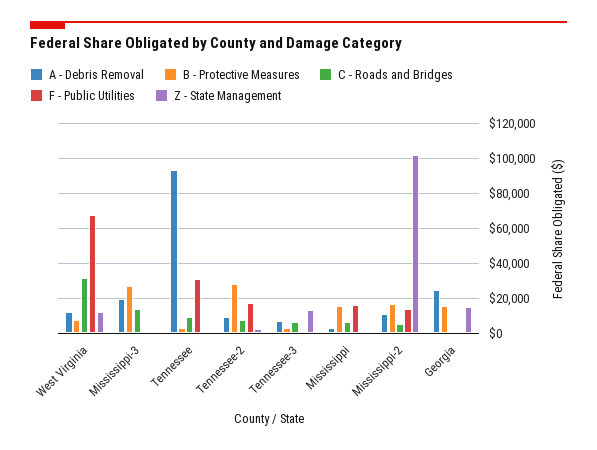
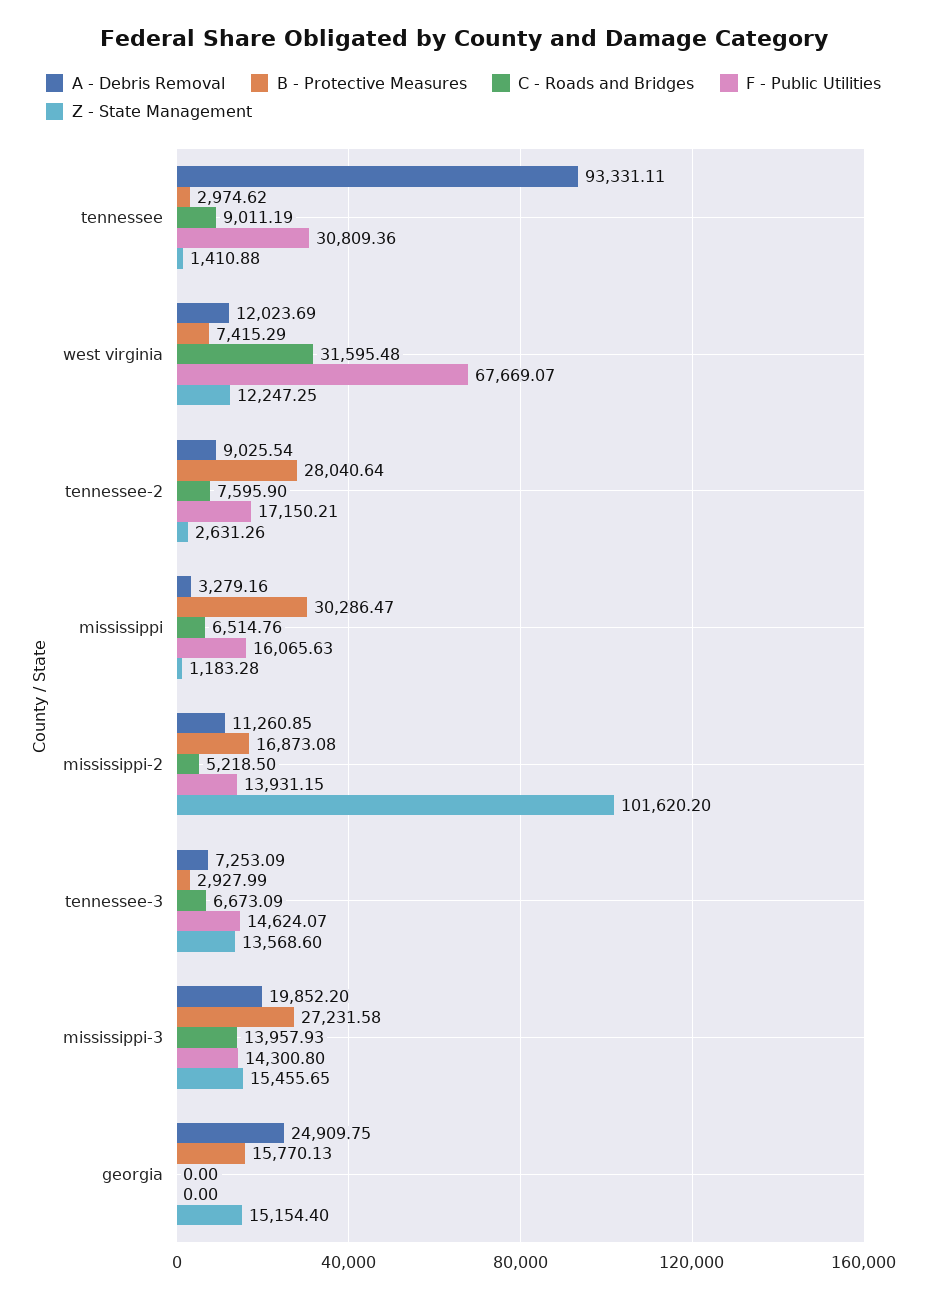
  {
    "A - Debris Removal": {
      "West Virginia": 12023.69,
      "Mississippi-3": 19852.2,
      "Tennessee": 93331.11,
      "Tennessee-2": 9025.54,
      "Tennessee-3": 7253.09,
      "Mississippi": 3279.16,
      "Mississippi-2": 11260.85,
      "Georgia": 24909.75
    },
    "B - Protective Measures": {
      "West Virginia": 7415.29,
      "Mississippi-3": 27231.58,
      "Tennessee": 2974.62,
      "Tennessee-2": 28040.64,
      "Tennessee-3": 2927.99,
-     "Mississippi": 15000,
+     "Mississippi": 30286.47,
      "Mississippi-2": 16873.08,
      "Georgia": 15770.13
    },
    "C - Roads and Bridges": {
      "West Virginia": 31595.48,
      "Mississippi-3": 13957.93,
      "Tennessee": 9011.19,
      "Tennessee-2": 7595.9,
      "Tennessee-3": 6673.09,
      "Mississippi": 6514.76,
      "Mississippi-2": 5218.5,
      "Georgia": 0
    },
    "F - Public Utilities": {
      "West Virginia": 67669.07,
-     "Mississippi-3": 0,
+     "Mississippi-3": 14300.8,
      "Tennessee": 30809.36,
      "Tennessee-2": 17150.21,
-     "Tennessee-3": 0,
+     "Tennessee-3": 14624.07,
      "Mississippi": 16065.63,
      "Mississippi-2": 13931.15,
      "Georgia": 0
    },
    "Z - State Management": {
      "West Virginia": 12247.25,
-     "Mississippi-3": 0,
+     "Mississippi-3": 15455.65,
      "Tennessee": 1410.88,
      "Tennessee-2": 2631.26,
      "Tennessee-3": 13568.6,
      "Mississippi": 1183.28,
      "Mississippi-2": 101620.2,
      "Georgia": 15154.4
    }
  }

